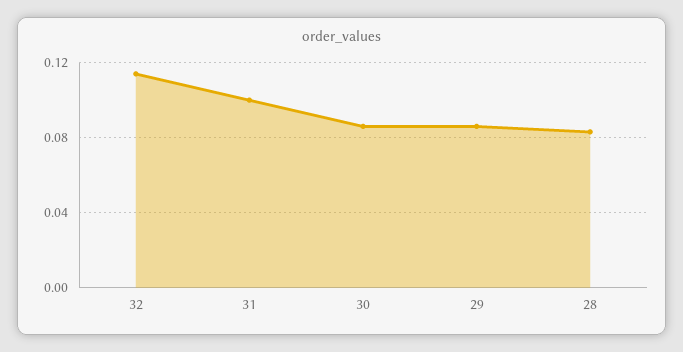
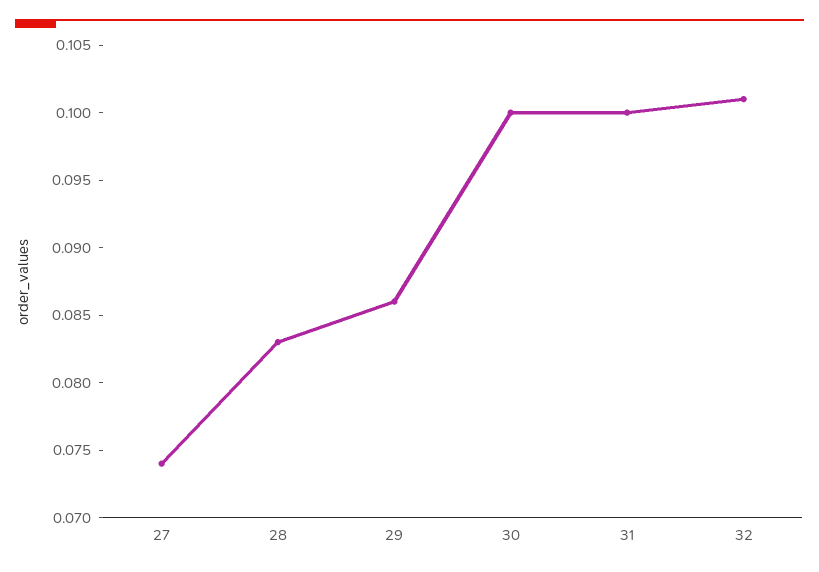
  {
-   "32": 0.115,
+   "32": 0.101,
    "31": 0.1,
-   "30": 0.085,
+   "30": 0.1,
    "29": 0.086,
-   "28": 0.083
+   "28": 0.083,
+   "27": 0.074
  }

